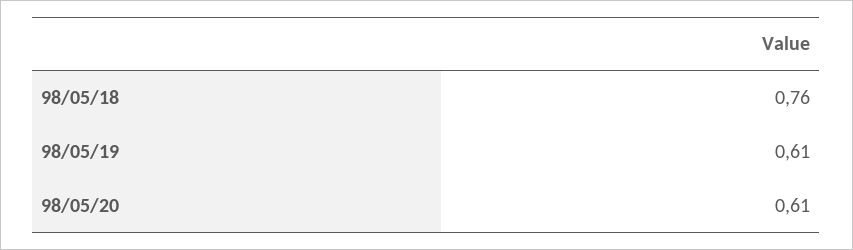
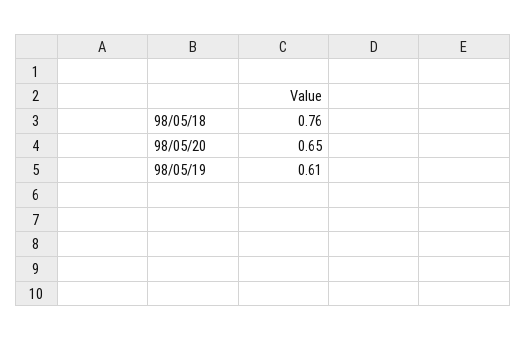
  {
    "98/05/18": 0.76,
    "98/05/19": 0.61,
-   "98/05/20": 0.61
+   "98/05/20": 0.65
  }

